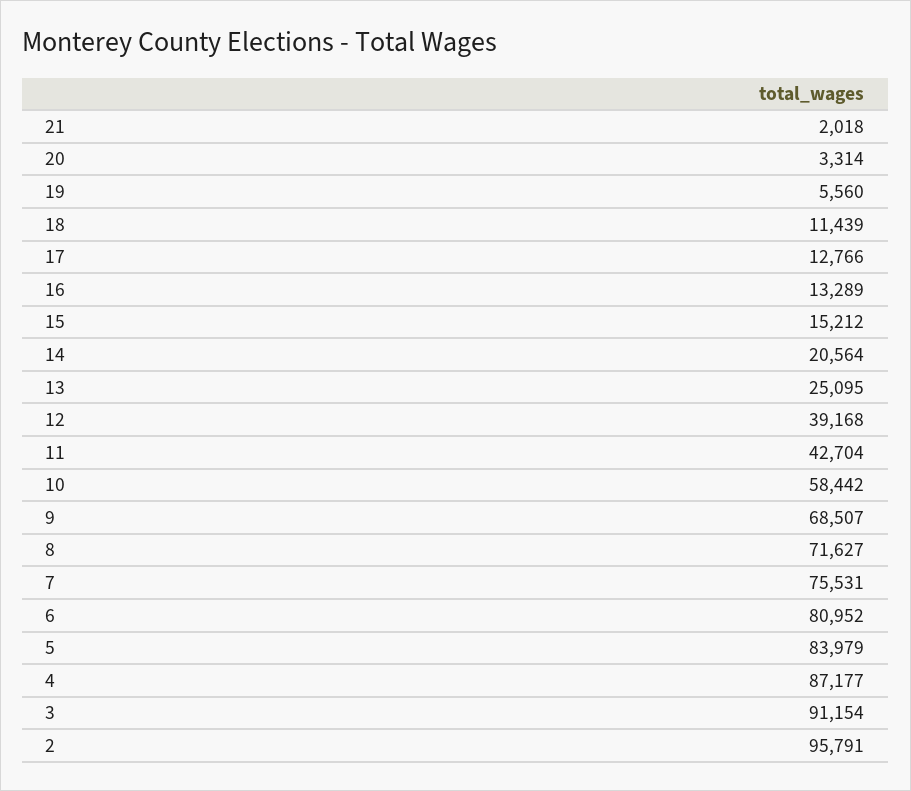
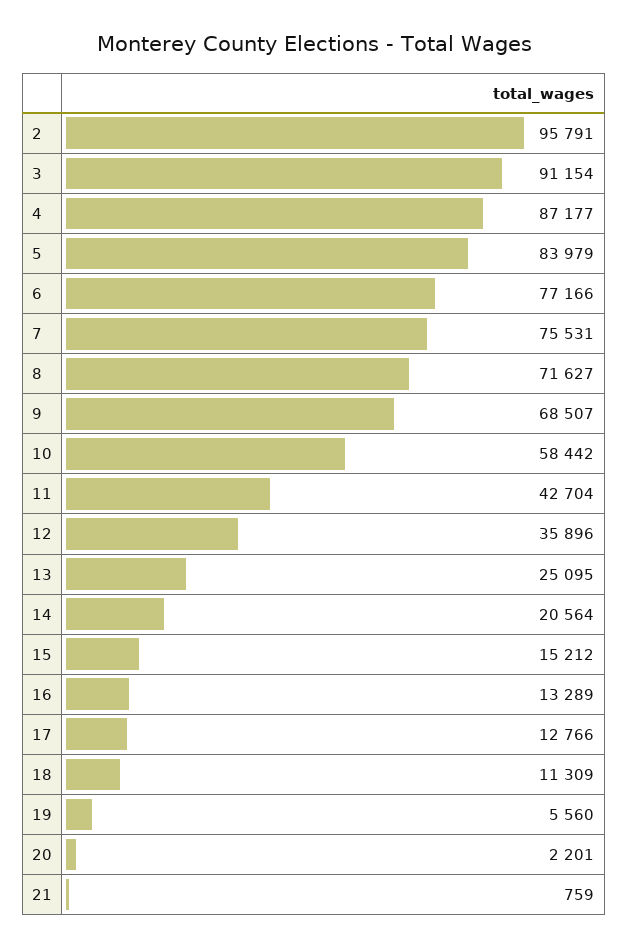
  {
-   "21": 2018,
+   "21": 759,
-   "20": 3314,
+   "20": 2201,
    "19": 5560,
-   "18": 11439,
+   "18": 11309,
    "17": 12766,
    "16": 13289,
    "15": 15212,
    "14": 20564,
    "13": 25095,
-   "12": 39168,
+   "12": 35896,
    "11": 42704,
    "10": 58442,
    "9": 68507,
    "8": 71627,
    "7": 75531,
-   "6": 80952,
+   "6": 77166,
    "5": 83979,
    "4": 87177,
    "3": 91154,
    "2": 95791
  }

